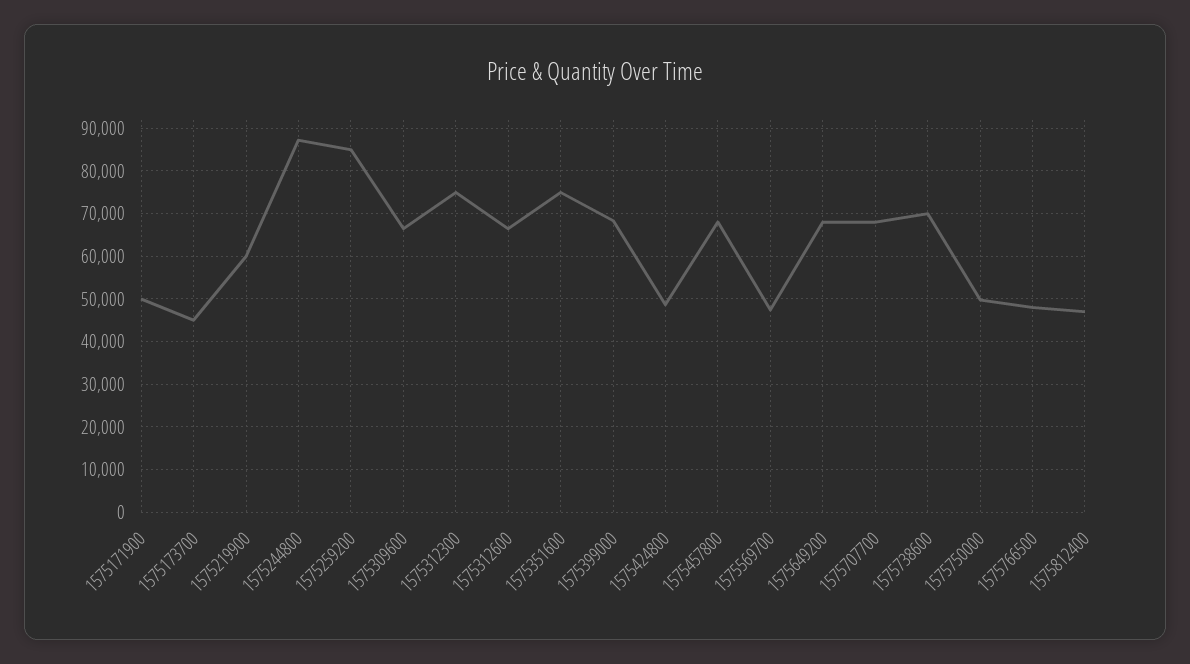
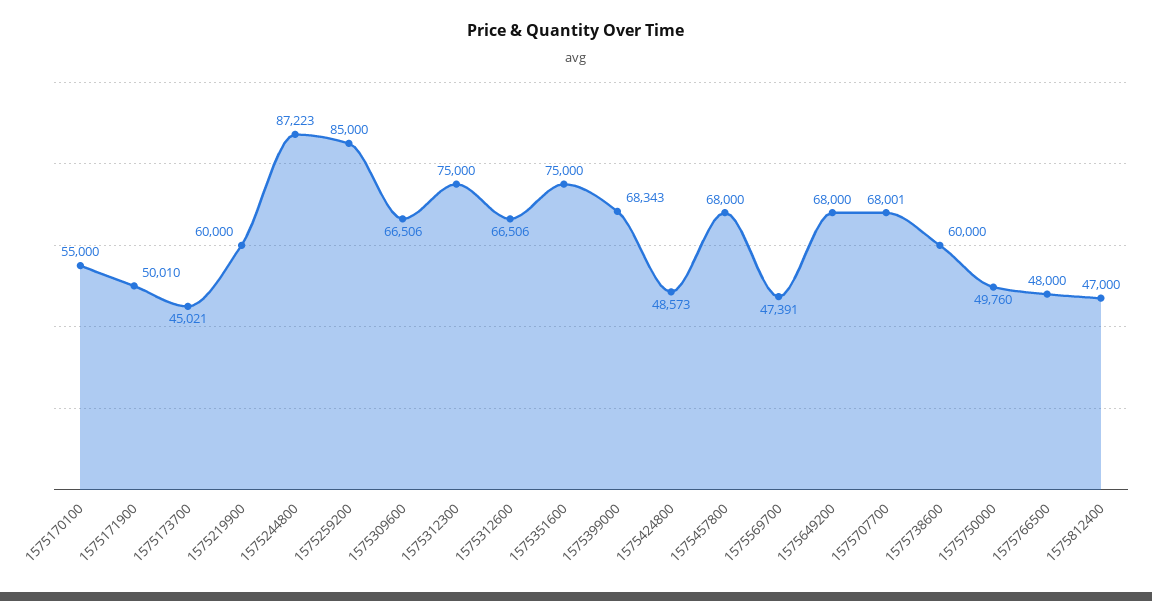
  {
    "1575171900": 50010,
    "1575173700": 45021,
    "1575219900": 60000,
    "1575244800": 87223,
    "1575259200": 85000,
    "1575309600": 66506,
    "1575312300": 75000,
    "1575312600": 66506,
    "1575351600": 75000,
    "1575399000": 68343,
    "1575424800": 48573,
    "1575457800": 68000,
    "1575569700": 47391,
    "1575649200": 68000,
    "1575707700": 68001,
-   "1575738600": 70000,
+   "1575738600": 60000,
    "1575750000": 49760,
    "1575766500": 48000,
-   "1575812400": 47000
+   "1575812400": 47000,
+   "1575170100": 55000
  }

